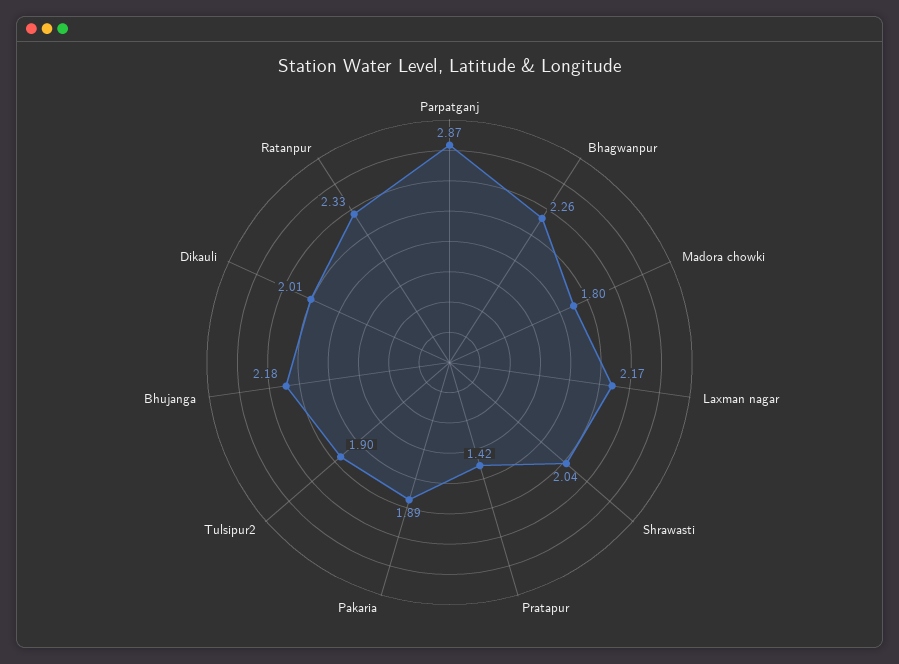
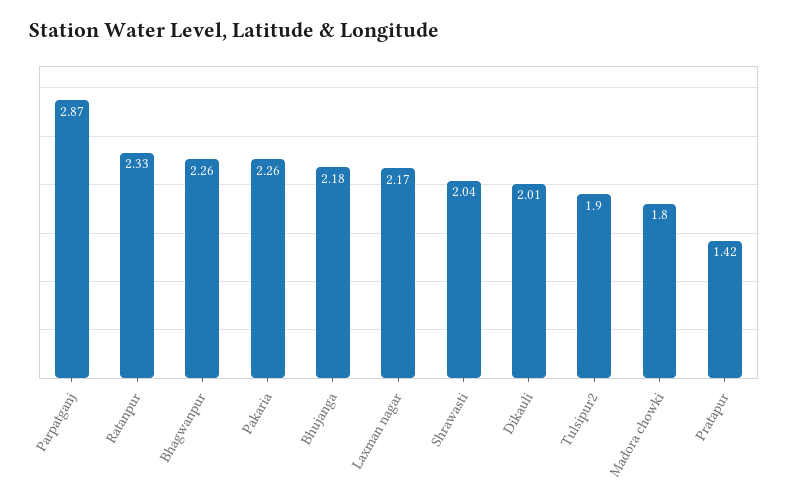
  {
    "Parpatganj": 2.87,
    "Bhagwanpur": 2.26,
    "Madora chowki": 1.8,
    "Laxman nagar": 2.17,
    "Shrawasti": 2.04,
    "Pratapur": 1.42,
-   "Pakaria": 1.89,
+   "Pakaria": 2.26,
    "Tulsipur2": 1.9,
    "Bhujanga": 2.18,
    "Dikauli": 2.01,
    "Ratanpur": 2.33
  }

